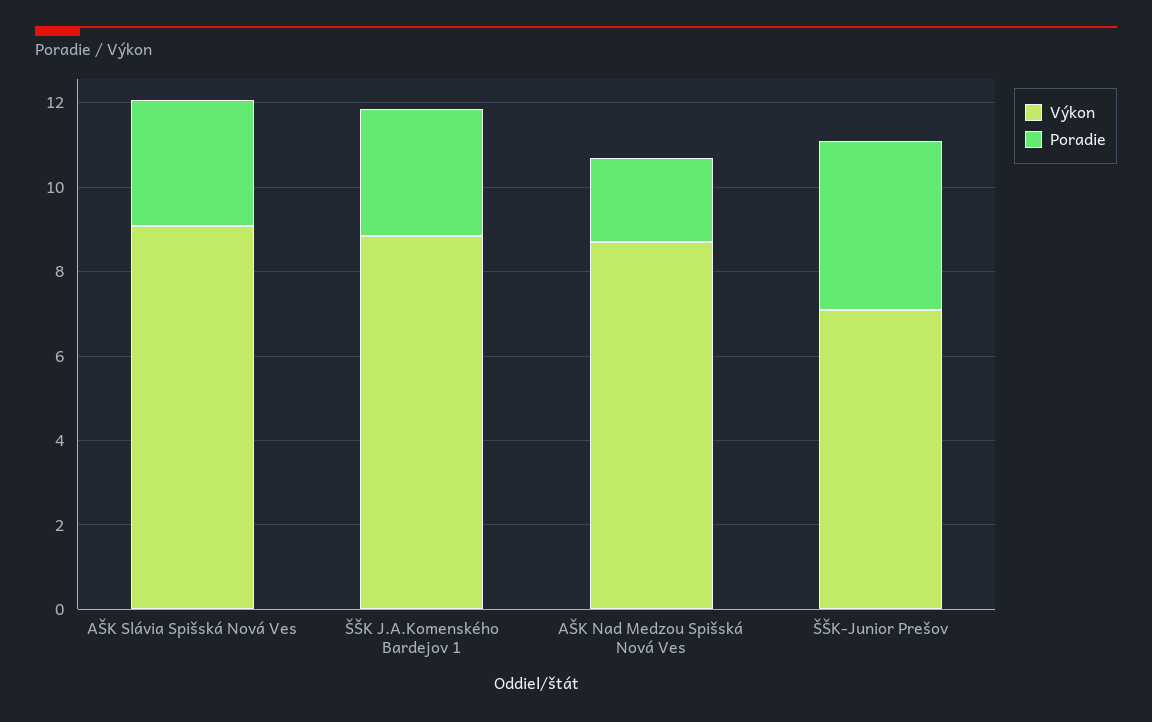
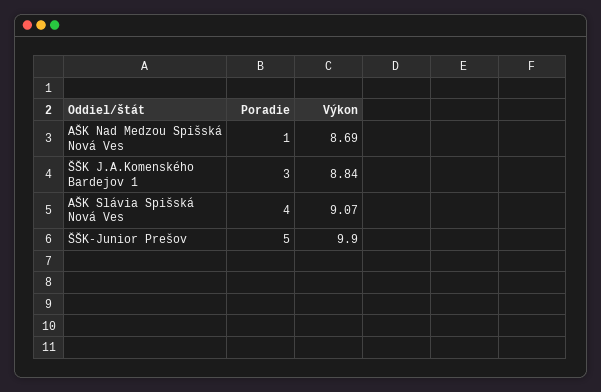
  {
    "Výkon": {
      "AŠK Slávia Spišská Nová Ves": 9.07,
      "ŠŠK J.A.Komenského Bardejov 1": 8.84,
      "AŠK Nad Medzou Spišská Nová Ves": 8.69,
-     "ŠŠK-Junior Prešov": 7
+     "ŠŠK-Junior Prešov": 9.9
    },
    "Poradie": {
-     "AŠK Slávia Spišská Nová Ves": 3,
+     "AŠK Slávia Spišská Nová Ves": 4,
      "ŠŠK J.A.Komenského Bardejov 1": 3,
-     "AŠK Nad Medzou Spišská Nová Ves": 2,
+     "AŠK Nad Medzou Spišská Nová Ves": 1,
-     "ŠŠK-Junior Prešov": 4
+     "ŠŠK-Junior Prešov": 5
    }
  }

